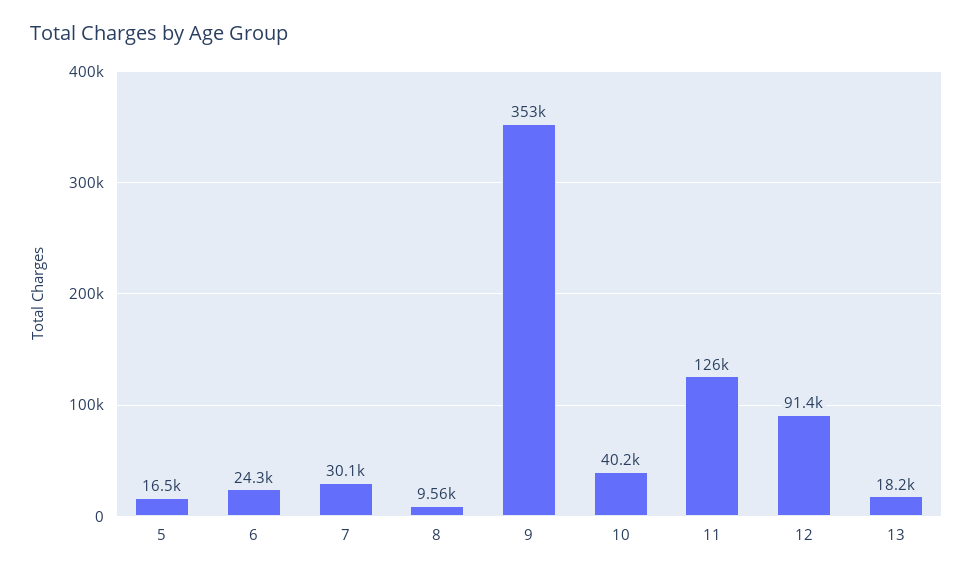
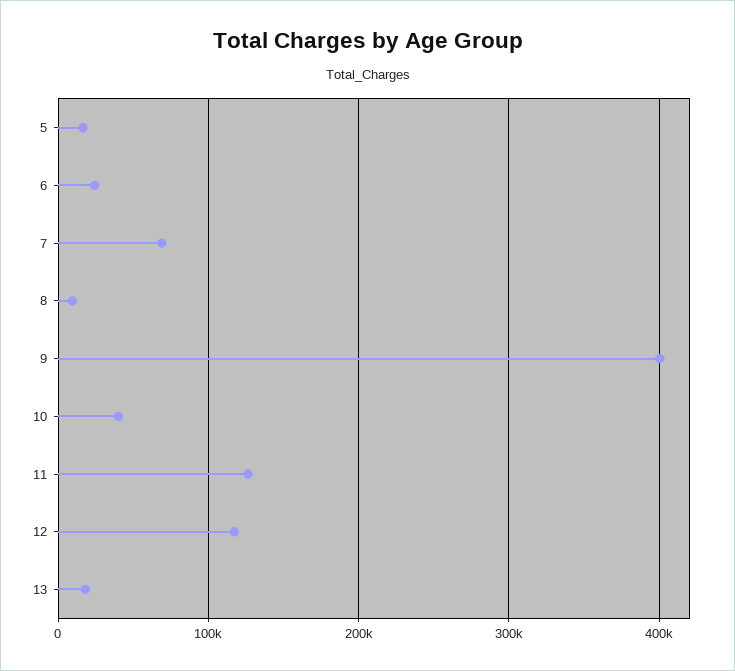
  {
    "5": 16500,
    "6": 24300,
-   "7": 30100,
+   "7": 70000,
    "8": 9560,
-   "9": 353000,
+   "9": 400000,
    "10": 40200,
    "11": 126000,
-   "12": 91400,
+   "12": 120000,
    "13": 18200
  }

